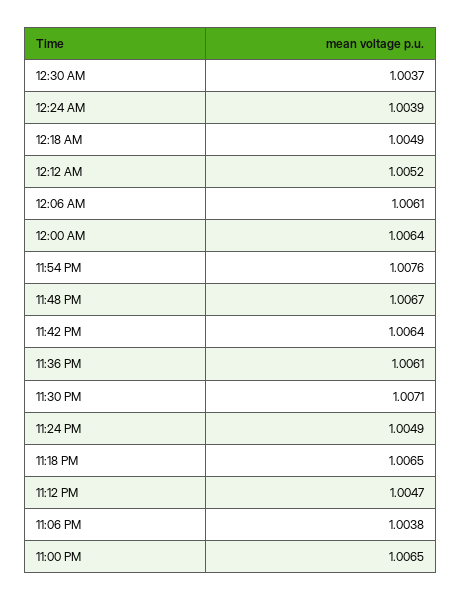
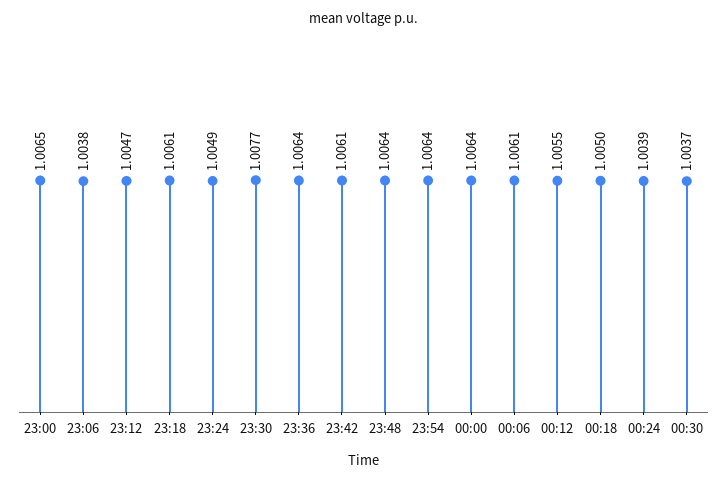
  {
    "12:30 AM": 1.0037,
    "12:24 AM": 1.0039,
-   "12:18 AM": 1.0049,
+   "12:18 AM": 1.005,
-   "12:12 AM": 1.0052,
+   "12:12 AM": 1.0055,
    "12:06 AM": 1.0061,
    "12:00 AM": 1.0064,
-   "11:54 PM": 1.0076,
+   "11:54 PM": 1.0064,
-   "11:48 PM": 1.0067,
+   "11:48 PM": 1.0064,
-   "11:42 PM": 1.0064,
+   "11:42 PM": 1.0061,
-   "11:36 PM": 1.0061,
+   "11:36 PM": 1.0064,
-   "11:30 PM": 1.0071,
+   "11:30 PM": 1.0077,
    "11:24 PM": 1.0049,
-   "11:18 PM": 1.0065,
+   "11:18 PM": 1.0061,
    "11:12 PM": 1.0047,
    "11:06 PM": 1.0038,
    "11:00 PM": 1.0065
  }

